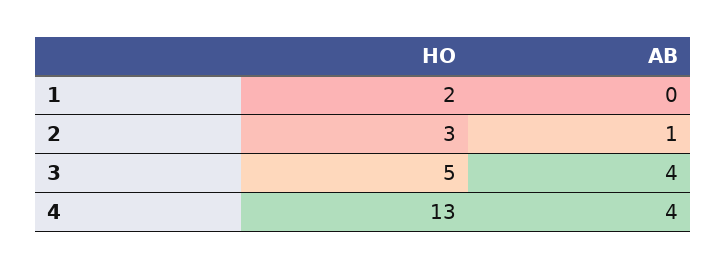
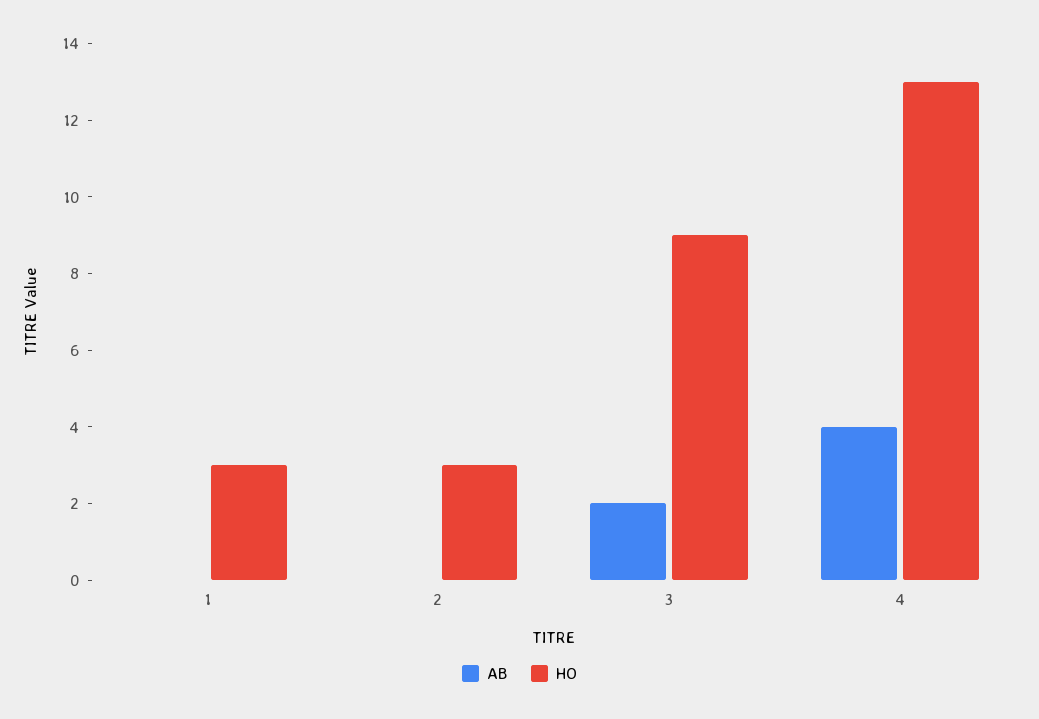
  {
    "HO": {
-     "1": 2,
+     "1": 3,
      "2": 3,
-     "3": 5,
+     "3": 9,
      "4": 13
    },
    "AB": {
      "1": 0,
-     "2": 1,
+     "2": 0,
-     "3": 4,
+     "3": 2,
      "4": 4
    }
  }

